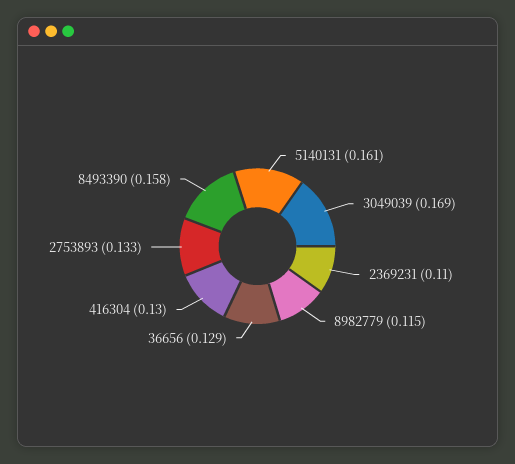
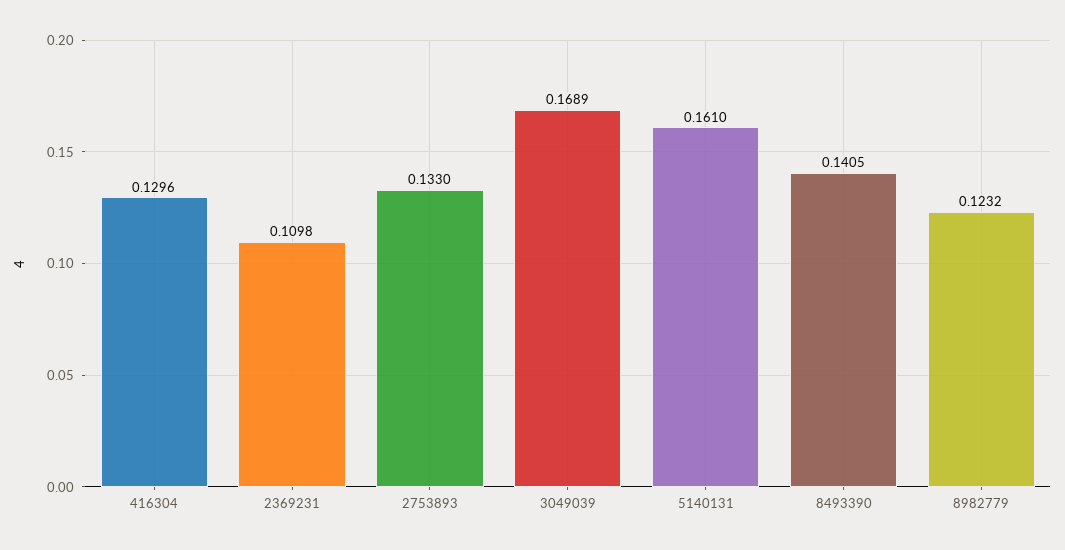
  {
    "5140131": 0.161,
    "3049039": 0.1689,
    "2369231": 0.1098,
-   "8982779": 0.115,
+   "8982779": 0.1232,
-   "36656": 0.129,
    "416304": 0.1296,
    "2753893": 0.133,
-   "8493390": 0.158
+   "8493390": 0.1405
  }

